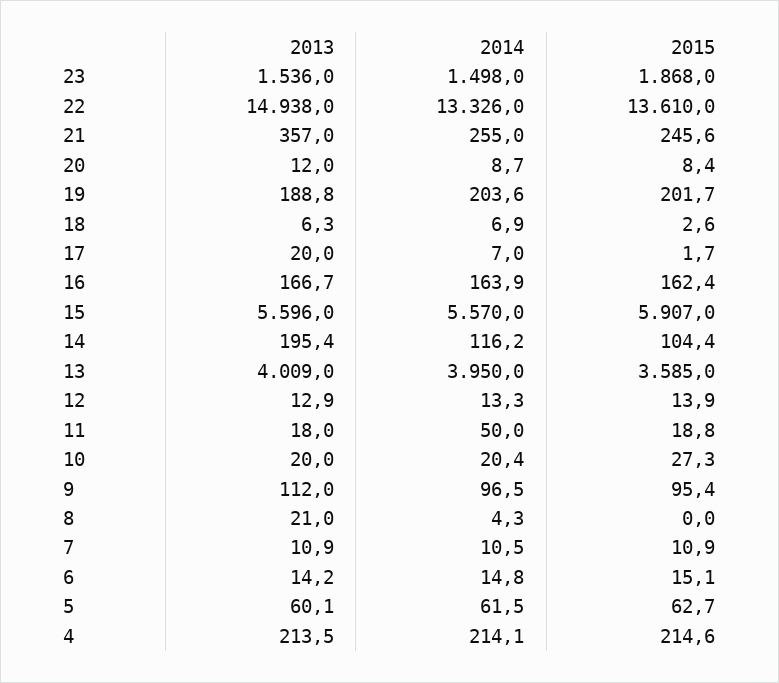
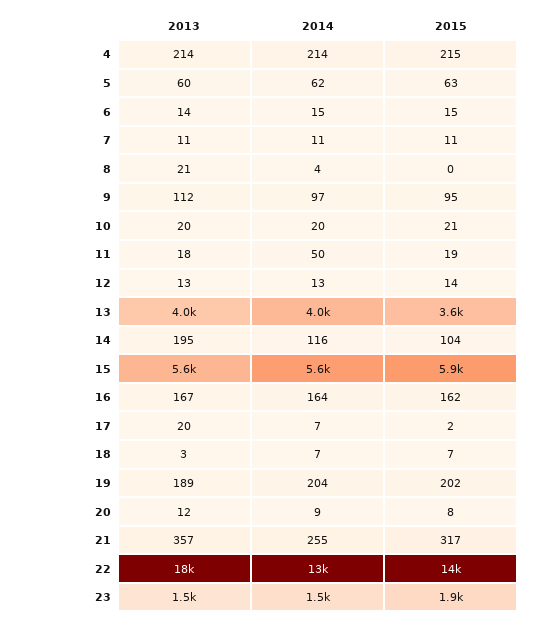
  {
    "2013": {
      "23": 1536,
-     "22": 14938,
+     "22": 18000,
      "21": 357,
      "20": 12,
      "19": 188.8,
-     "18": 6.3,
+     "18": 3,
      "17": 20,
      "16": 166.7,
      "15": 5596,
      "14": 195.4,
      "13": 4009,
      "12": 12.9,
      "11": 18,
      "10": 20,
      "9": 112,
      "8": 21,
      "7": 10.9,
      "6": 14.2,
      "5": 60.1,
      "4": 213.5
    },
    "2014": {
      "23": 1498,
      "22": 13326,
      "21": 255,
      "20": 8.7,
      "19": 203.6,
      "18": 6.9,
      "17": 7,
      "16": 163.9,
      "15": 5570,
      "14": 116.2,
      "13": 3950,
      "12": 13.3,
      "11": 50,
      "10": 20.4,
      "9": 96.5,
      "8": 4.3,
      "7": 10.5,
      "6": 14.8,
      "5": 61.5,
      "4": 214.1
    },
    "2015": {
      "23": 1868,
      "22": 13610,
-     "21": 245.6,
+     "21": 317,
      "20": 8.4,
      "19": 201.7,
-     "18": 2.6,
+     "18": 7,
      "17": 1.7,
      "16": 162.4,
      "15": 5907,
      "14": 104.4,
      "13": 3585,
      "12": 13.9,
      "11": 18.8,
-     "10": 27.3,
+     "10": 21,
      "9": 95.4,
      "8": 0,
      "7": 10.9,
      "6": 15.1,
      "5": 62.7,
      "4": 214.6
    }
  }

